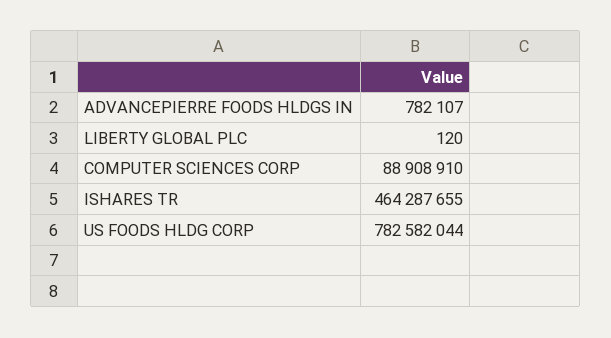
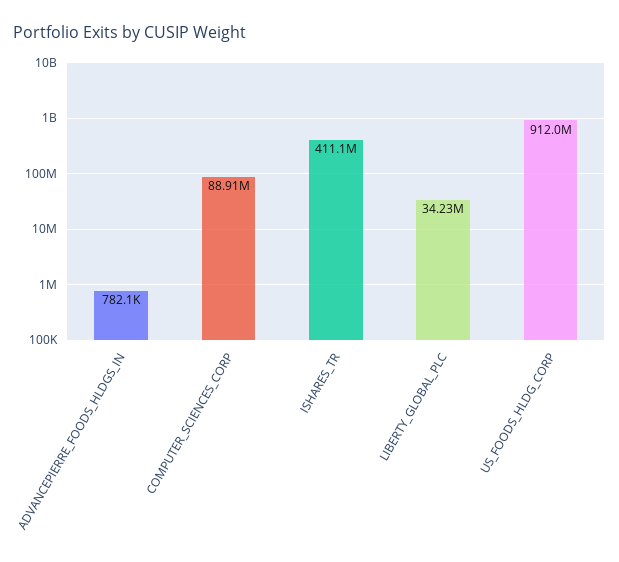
  {
    "ADVANCEPIERRE FOODS HLDGS IN": 782107,
-   "LIBERTY GLOBAL PLC": 120,
+   "LIBERTY GLOBAL PLC": 34230000,
    "COMPUTER SCIENCES CORP": 88908910,
-   "ISHARES TR": 464287655,
+   "ISHARES TR": 411100000,
-   "US FOODS HLDG CORP": 782582044
+   "US FOODS HLDG CORP": 912000000
  }

